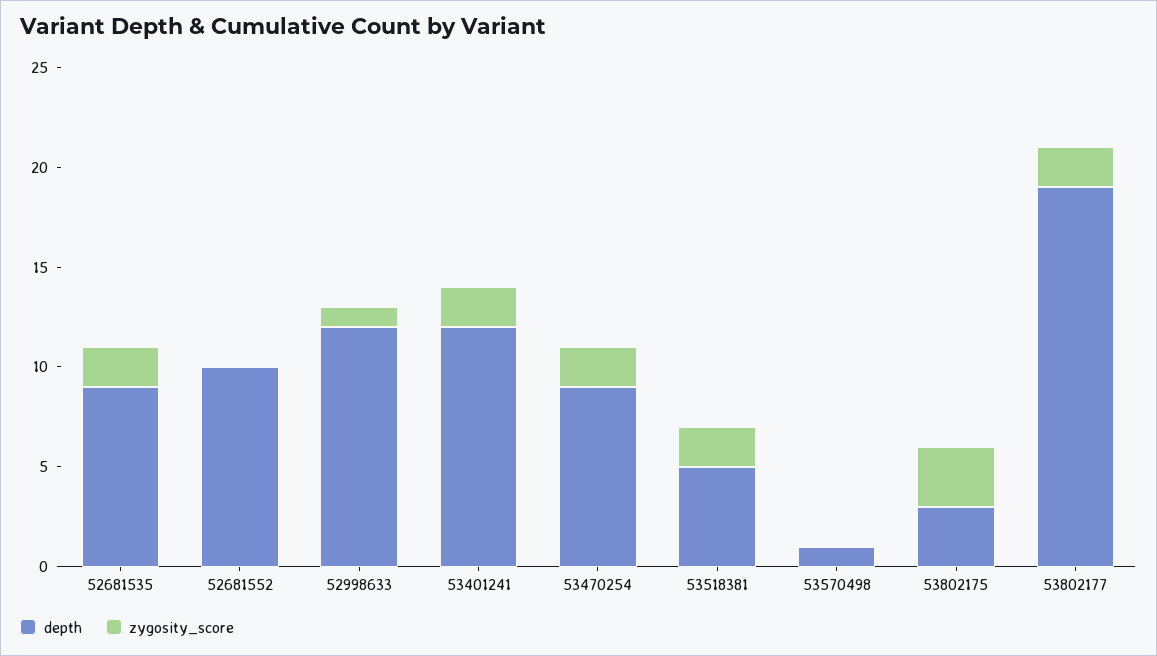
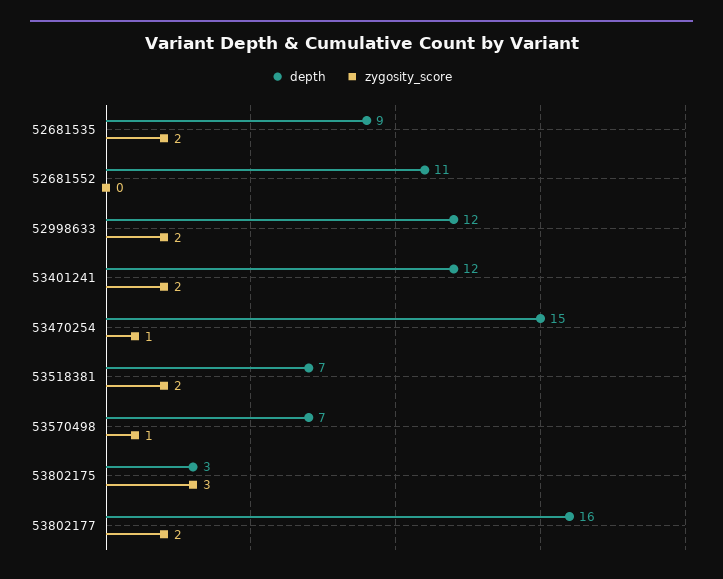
  {
    "depth": {
      "52681535": 9,
-     "52681552": 10,
+     "52681552": 11,
      "52998633": 12,
      "53401241": 12,
-     "53470254": 9,
+     "53470254": 15,
-     "53518381": 5,
+     "53518381": 7,
-     "53570498": 1,
+     "53570498": 7,
      "53802175": 3,
-     "53802177": 19
+     "53802177": 16
    },
    "zygosity_score": {
      "52681535": 2,
      "52681552": 0,
-     "52998633": 1,
+     "52998633": 2,
      "53401241": 2,
-     "53470254": 2,
+     "53470254": 1,
      "53518381": 2,
-     "53570498": 0,
+     "53570498": 1,
      "53802175": 3,
      "53802177": 2
    }
  }

